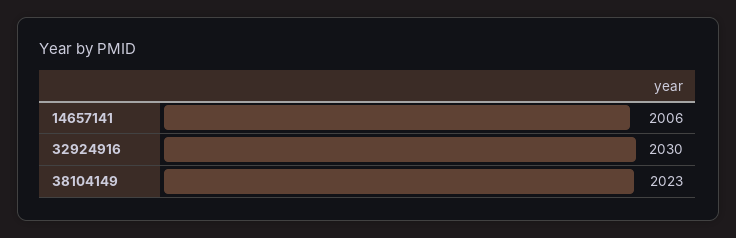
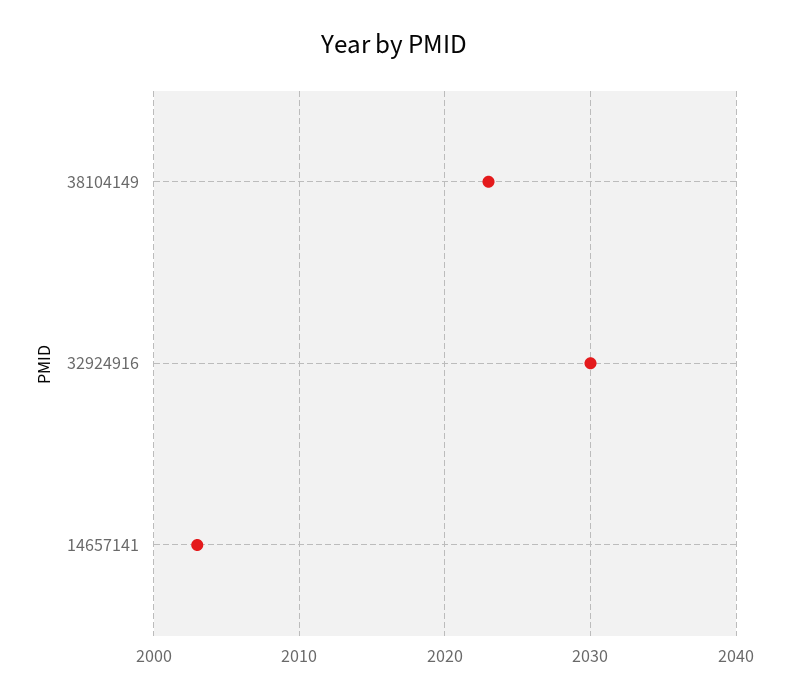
  {
-   "14657141": 2006,
+   "14657141": 2003,
    "32924916": 2030,
    "38104149": 2023
  }

